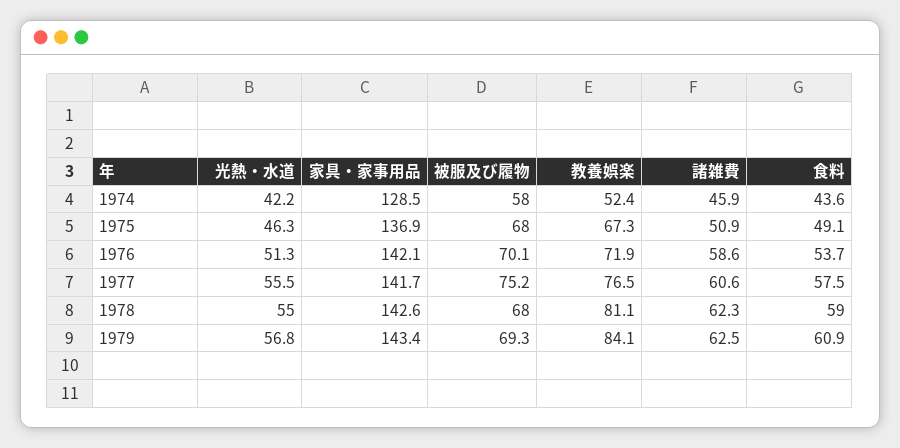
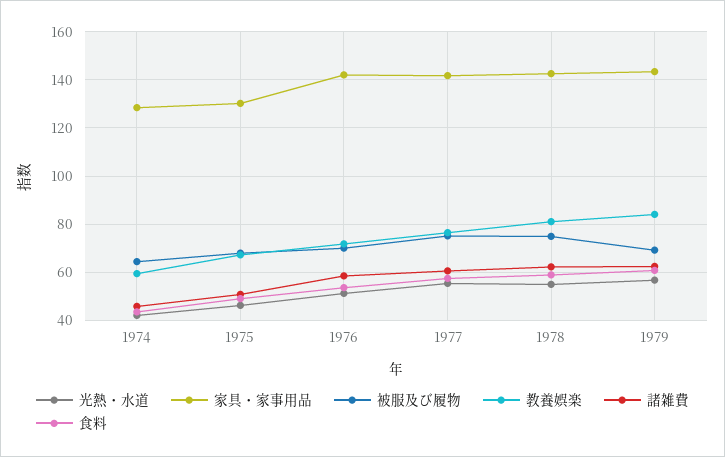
  {
    "光熱・水道": {
      "1974": 42.2,
      "1975": 46.3,
      "1976": 51.3,
      "1977": 55.5,
      "1978": 55,
      "1979": 56.8
    },
    "家具・家事用品": {
      "1974": 128.5,
-     "1975": 136.9,
+     "1975": 130,
      "1976": 142.1,
      "1977": 141.7,
      "1978": 142.6,
      "1979": 143.4
    },
    "被服及び履物": {
-     "1974": 58,
+     "1974": 65,
      "1975": 68,
      "1976": 70.1,
      "1977": 75.2,
-     "1978": 68,
+     "1978": 75,
      "1979": 69.3
    },
    "教養娯楽": {
-     "1974": 52.4,
+     "1974": 60,
      "1975": 67.3,
      "1976": 71.9,
      "1977": 76.5,
      "1978": 81.1,
      "1979": 84.1
    },
    "諸雑費": {
      "1974": 45.9,
      "1975": 50.9,
      "1976": 58.6,
      "1977": 60.6,
      "1978": 62.3,
      "1979": 62.5
    },
    "食料": {
      "1974": 43.6,
      "1975": 49.1,
      "1976": 53.7,
      "1977": 57.5,
      "1978": 59,
      "1979": 60.9
    }
  }

